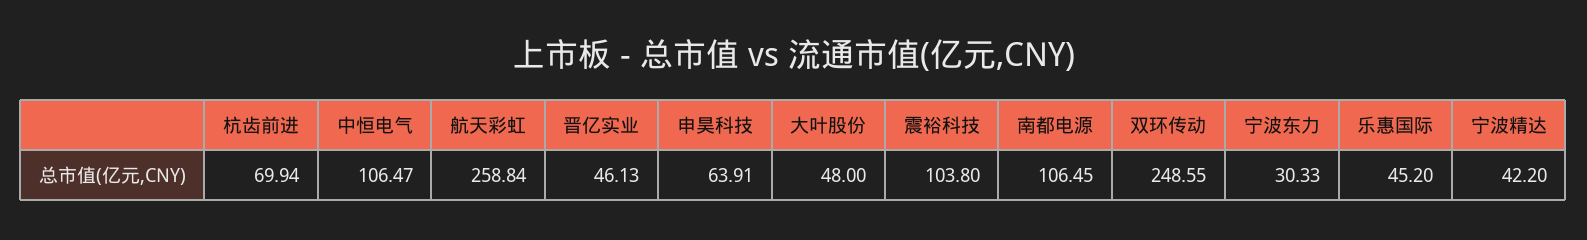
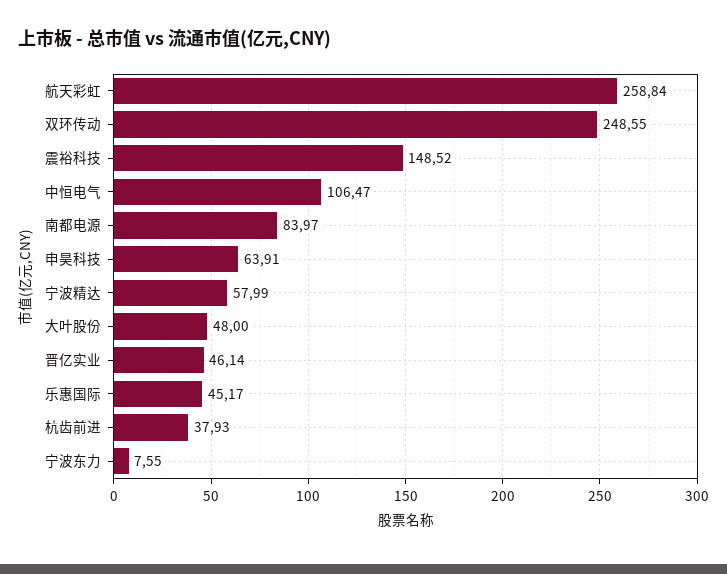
  {
-   "杭齿前进": 69.94,
+   "杭齿前进": 37.93,
    "中恒电气": 106.47,
    "航天彩虹": 258.84,
-   "晋亿实业": 46.13,
+   "晋亿实业": 46.14,
    "申昊科技": 63.91,
    "大叶股份": 48,
-   "震裕科技": 103.8,
+   "震裕科技": 148.52,
-   "南都电源": 106.45,
+   "南都电源": 83.97,
    "双环传动": 248.55,
-   "宁波东力": 30.33,
+   "宁波东力": 7.55,
-   "乐惠国际": 45.2,
+   "乐惠国际": 45.17,
-   "宁波精达": 42.2
+   "宁波精达": 57.99
  }

